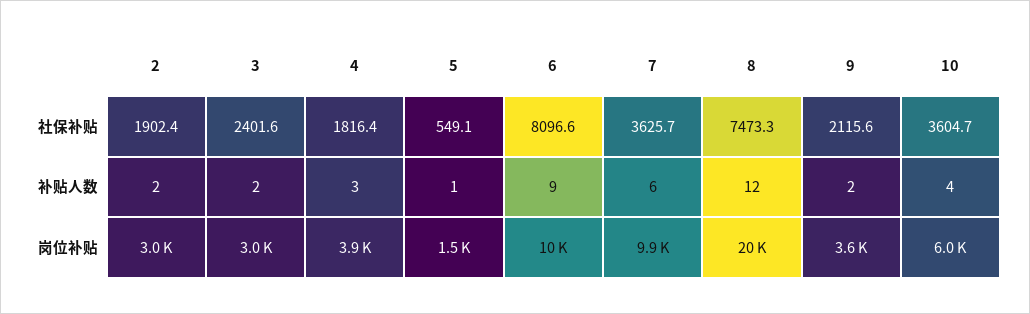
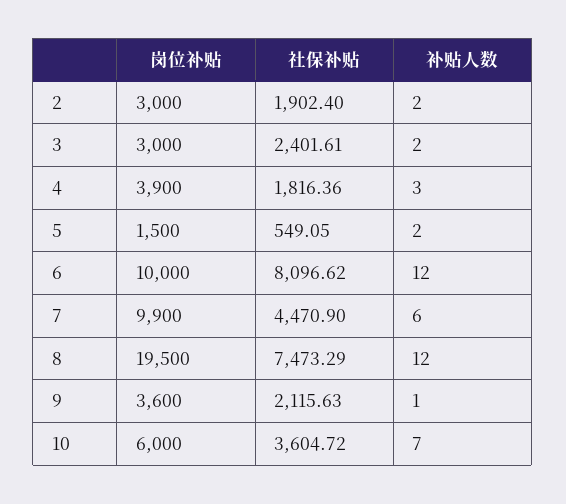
  {
    "2": {
      "社保补贴": 1902.4,
      "补贴人数": 2,
      "岗位补贴": 3000
    },
    "3": {
      "社保补贴": 2401.61,
      "补贴人数": 2,
      "岗位补贴": 3000
    },
    "4": {
      "社保补贴": 1816.36,
      "补贴人数": 3,
      "岗位补贴": 3900
    },
    "5": {
      "社保补贴": 549.05,
-     "补贴人数": 1,
+     "补贴人数": 2,
      "岗位补贴": 1500
    },
    "6": {
      "社保补贴": 8096.62,
-     "补贴人数": 9,
+     "补贴人数": 12,
      "岗位补贴": 10000
    },
    "7": {
-     "社保补贴": 3625.7,
+     "社保补贴": 4470.9,
      "补贴人数": 6,
      "岗位补贴": 9900
    },
    "8": {
      "社保补贴": 7473.29,
      "补贴人数": 12,
      "岗位补贴": 19500
    },
    "9": {
      "社保补贴": 2115.63,
-     "补贴人数": 2,
+     "补贴人数": 1,
      "岗位补贴": 3600
    },
    "10": {
      "社保补贴": 3604.72,
-     "补贴人数": 4,
+     "补贴人数": 7,
      "岗位补贴": 6000
    }
  }

